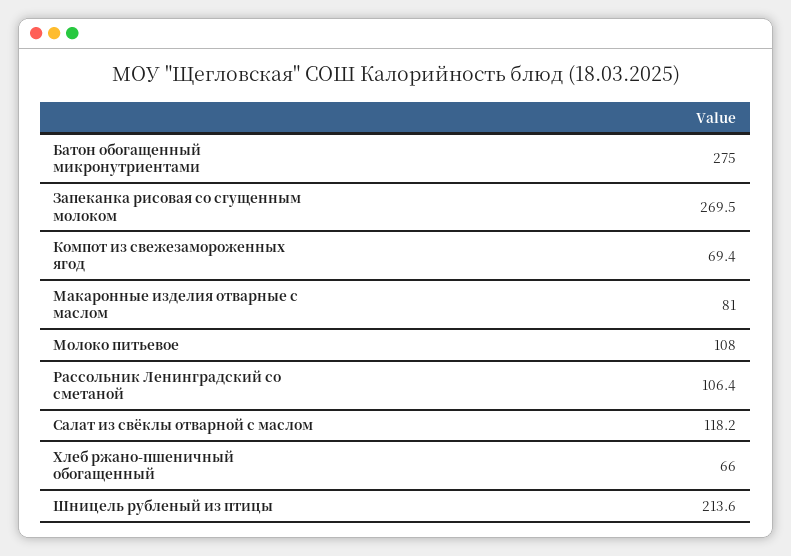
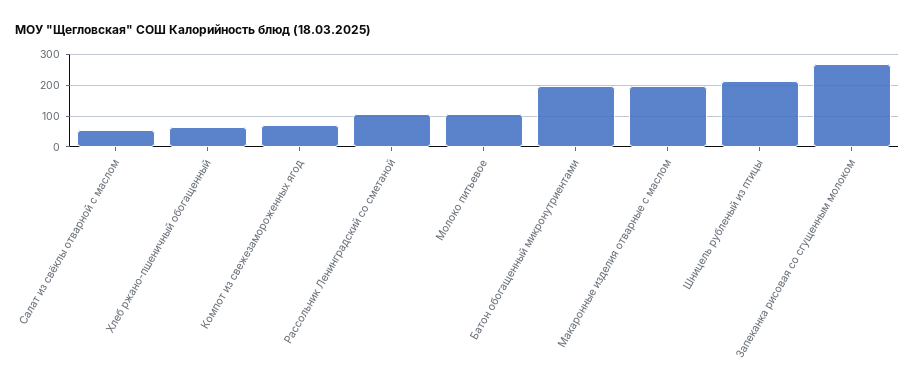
  {
-   "Батон обогащенный микронутриентами": 275,
+   "Батон обогащенный микронутриентами": 200,
    "Запеканка рисовая со сгущенным молоком": 269.5,
    "Компот из свежезамороженных ягод": 69.4,
-   "Макаронные изделия отварные с маслом": 81,
+   "Макаронные изделия отварные с маслом": 200,
    "Молоко питьевое": 108,
    "Рассольник Ленинградский со сметаной": 106.4,
-   "Салат из свёклы отварной с маслом": 118.2,
+   "Салат из свёклы отварной с маслом": 60,
    "Хлеб ржано-пшеничный обогащенный": 66,
    "Шницель рубленый из птицы": 213.6
  }

